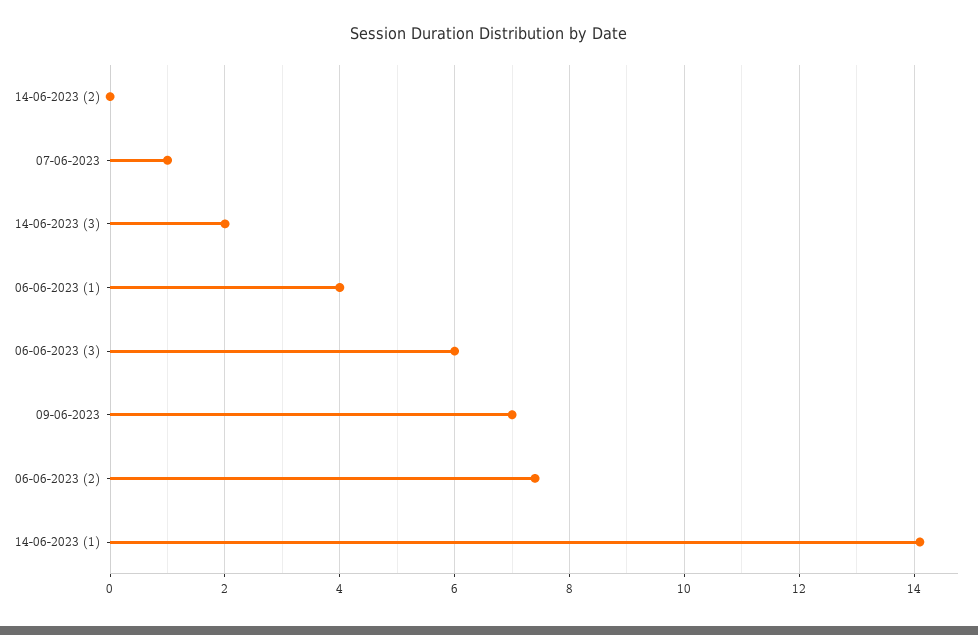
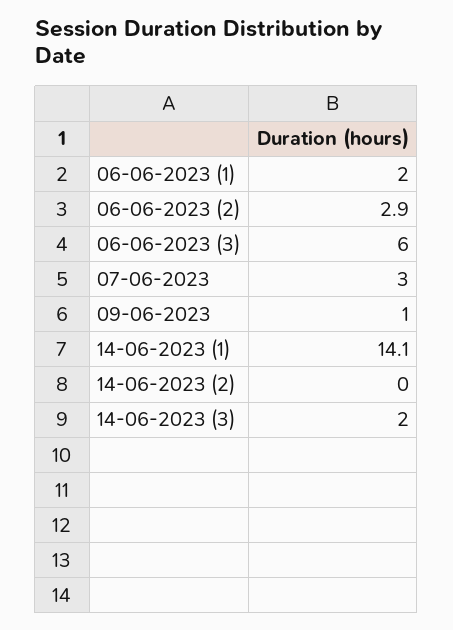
  {
    "14-06-2023 (2)": 0,
-   "07-06-2023": 1,
+   "07-06-2023": 3,
    "14-06-2023 (3)": 2,
-   "06-06-2023 (1)": 4,
+   "06-06-2023 (1)": 2,
    "06-06-2023 (3)": 6,
-   "09-06-2023": 7,
+   "09-06-2023": 1,
-   "06-06-2023 (2)": 7.5,
+   "06-06-2023 (2)": 2.9,
    "14-06-2023 (1)": 14.1
  }

